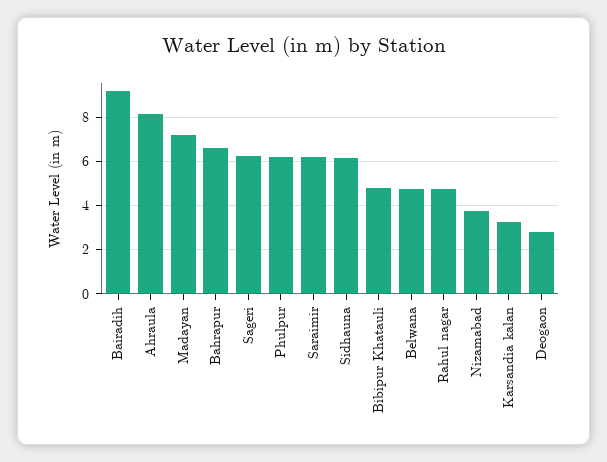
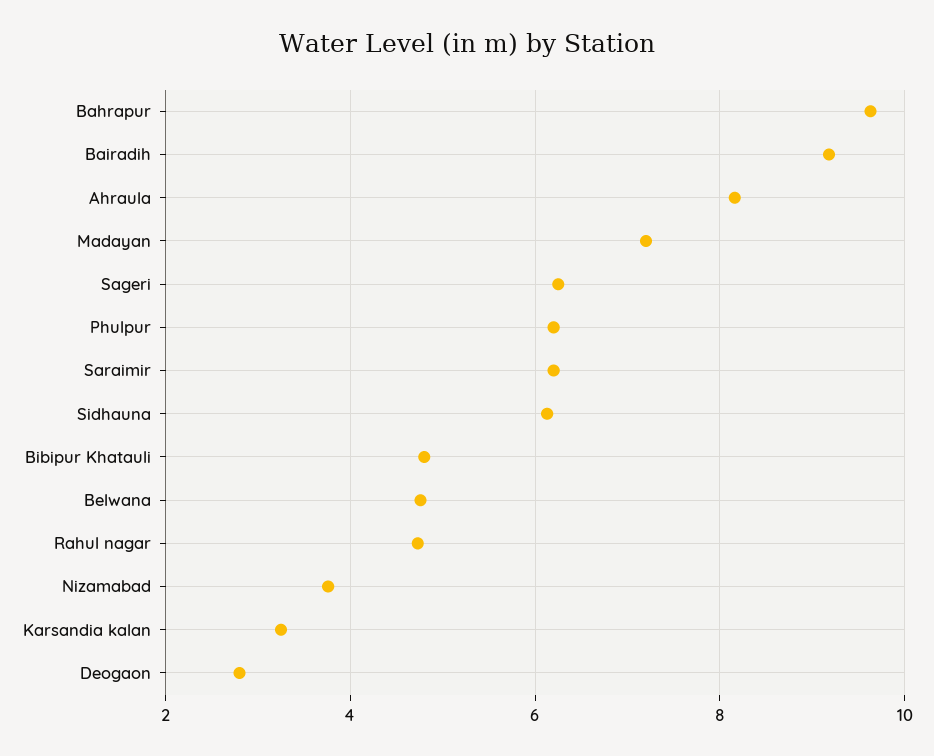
  {
    "Bairadih": 9.2,
    "Ahraula": 8.2,
    "Madayan": 7.2,
-   "Bahrapur": 6.5,
+   "Bahrapur": 9.6,
    "Sageri": 6.2,
    "Phulpur": 6.2,
    "Saraimir": 6.2,
    "Sidhauna": 6.2,
    "Bibipur Khatauli": 4.8,
    "Belwana": 4.8,
    "Rahul nagar": 4.8,
    "Nizamabad": 3.8,
    "Karsandia kalan": 3.2,
    "Deogaon": 2.8
  }

